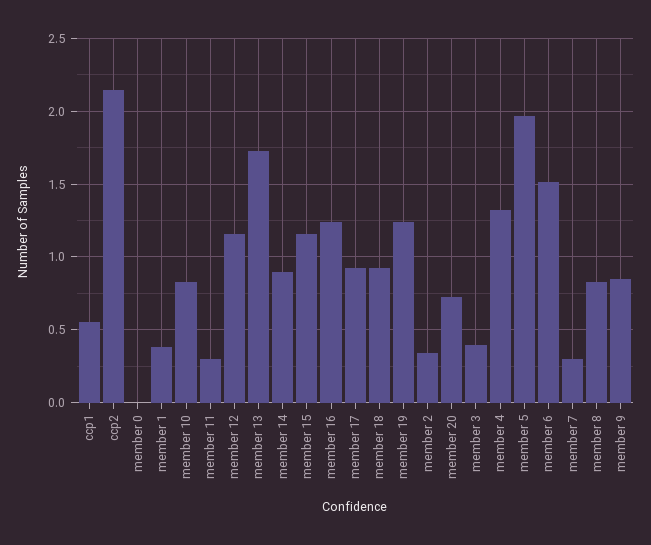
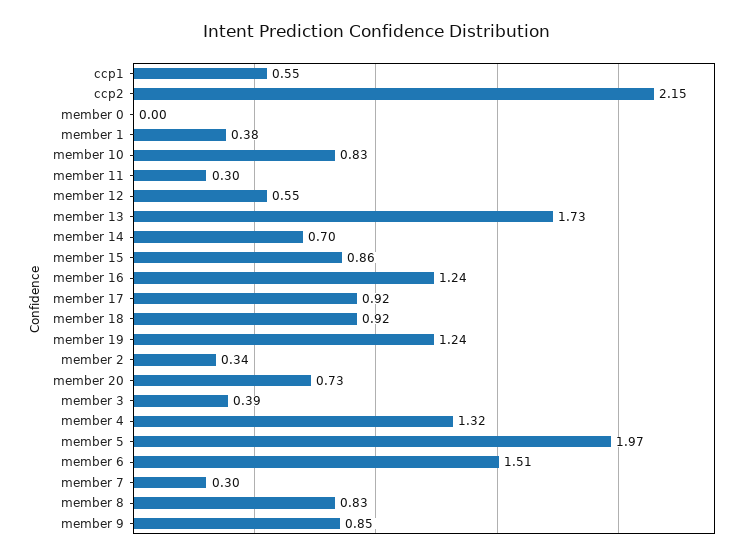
  {
    "ccp1": 0.55,
    "ccp2": 2.15,
    "member 0": 0,
    "member 1": 0.38,
    "member 10": 0.83,
    "member 11": 0.3,
-   "member 12": 1.15,
+   "member 12": 0.55,
    "member 13": 1.73,
-   "member 14": 0.9,
+   "member 14": 0.7,
-   "member 15": 1.15,
+   "member 15": 0.86,
    "member 16": 1.24,
    "member 17": 0.92,
    "member 18": 0.92,
    "member 19": 1.24,
    "member 2": 0.34,
    "member 20": 0.73,
    "member 3": 0.39,
    "member 4": 1.32,
    "member 5": 1.97,
    "member 6": 1.51,
    "member 7": 0.3,
    "member 8": 0.83,
    "member 9": 0.85
  }

